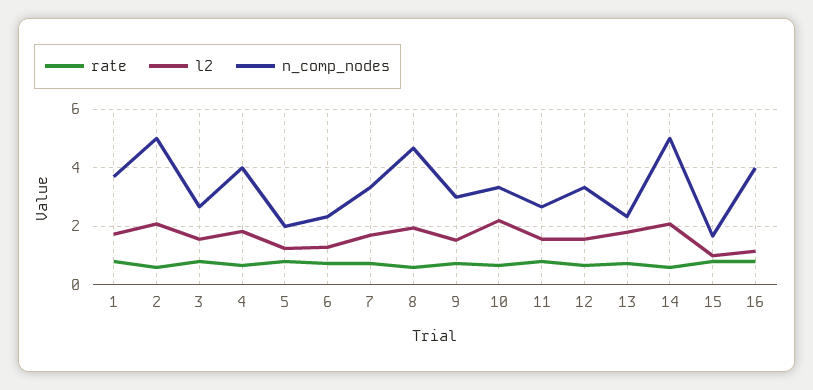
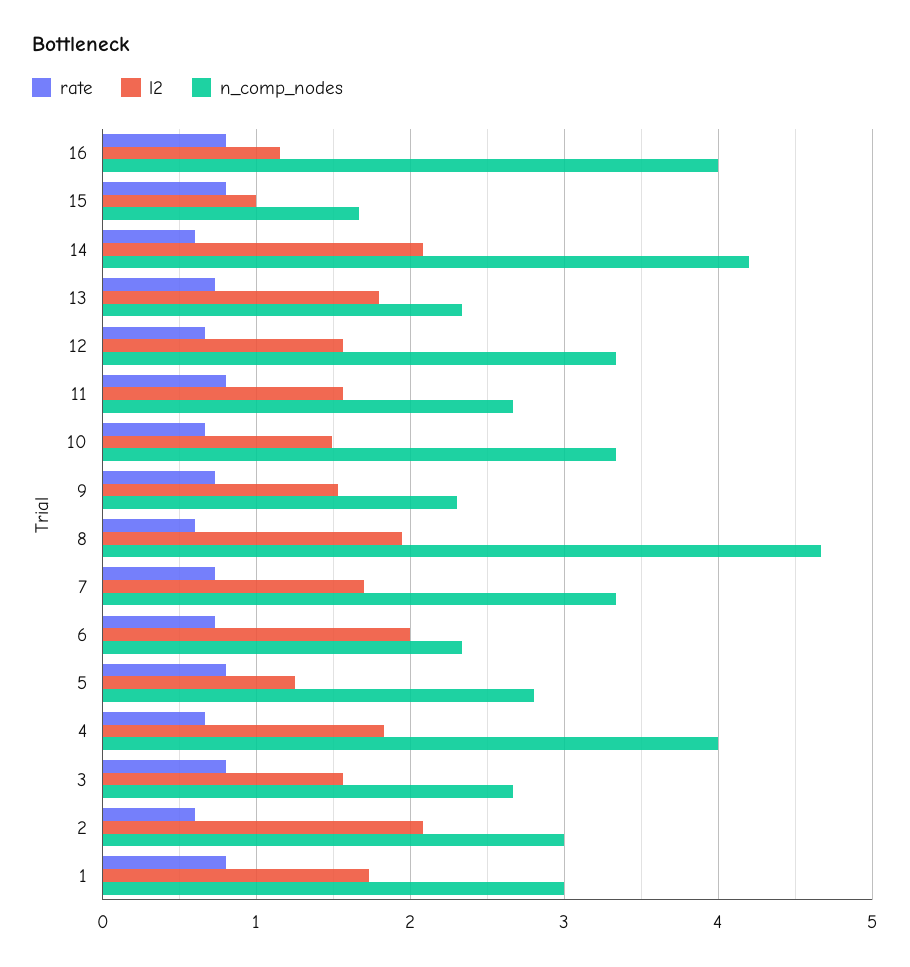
  {
    "rate": {
      "1": 0.8,
      "2": 0.6,
      "3": 0.8,
      "4": 0.7,
      "5": 0.8,
      "6": 0.7,
      "7": 0.7,
      "8": 0.6,
      "9": 0.7,
      "10": 0.7,
      "11": 0.8,
      "12": 0.7,
      "13": 0.7,
      "14": 0.6,
      "15": 0.8,
      "16": 0.8
    },
    "l2": {
      "1": 1.7,
      "2": 2.1,
      "3": 1.6,
      "4": 1.8,
      "5": 1.2,
-     "6": 1.25,
+     "6": 2,
      "7": 1.7,
      "8": 1.9,
      "9": 1.5,
-     "10": 2.25,
+     "10": 1.5,
      "11": 1.6,
      "12": 1.6,
      "13": 1.8,
      "14": 2.1,
      "15": 1,
      "16": 1.2
    },
    "n_comp_nodes": {
-     "1": 3.75,
+     "1": 3,
-     "2": 5,
+     "2": 3,
      "3": 2.7,
      "4": 4,
-     "5": 2,
+     "5": 2.8,
      "6": 2.3,
      "7": 3.3,
      "8": 4.7,
-     "9": 3,
+     "9": 2.3,
      "10": 3.3,
      "11": 2.7,
      "12": 3.3,
      "13": 2.3,
-     "14": 5,
+     "14": 4.2,
      "15": 1.7,
      "16": 4
    }
  }

